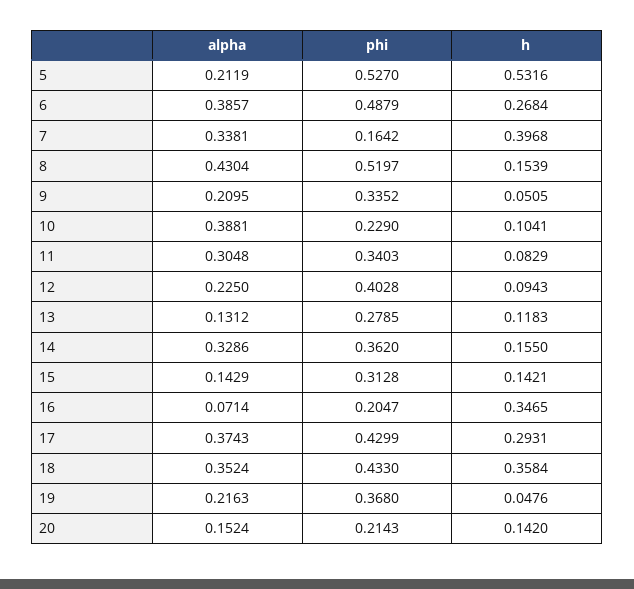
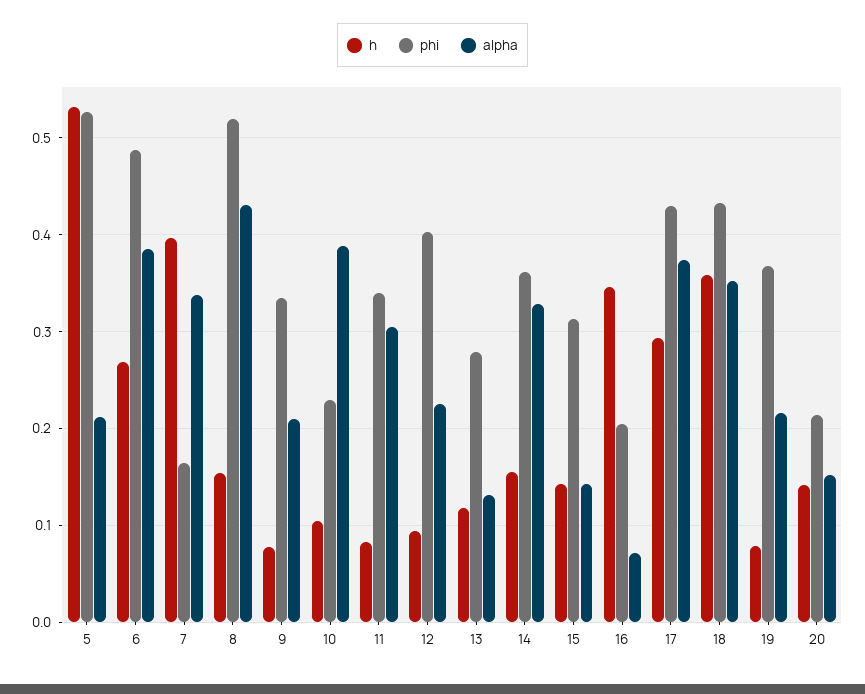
  {
    "alpha": {
      "5": 0.2119,
      "6": 0.3857,
      "7": 0.3381,
      "8": 0.4304,
      "9": 0.2095,
      "10": 0.3881,
      "11": 0.3048,
      "12": 0.225,
      "13": 0.1312,
      "14": 0.3286,
      "15": 0.1429,
      "16": 0.0714,
      "17": 0.3743,
      "18": 0.3524,
      "19": 0.2163,
      "20": 0.1524
    },
    "phi": {
      "5": 0.527,
      "6": 0.4879,
      "7": 0.1642,
      "8": 0.5197,
      "9": 0.3352,
      "10": 0.229,
      "11": 0.3403,
      "12": 0.4028,
      "13": 0.2785,
      "14": 0.362,
      "15": 0.3128,
      "16": 0.2047,
      "17": 0.4299,
      "18": 0.433,
      "19": 0.368,
      "20": 0.2143
    },
    "h": {
      "5": 0.5316,
      "6": 0.2684,
      "7": 0.3968,
      "8": 0.1539,
-     "9": 0.0505,
+     "9": 0.08,
      "10": 0.1041,
      "11": 0.0829,
      "12": 0.0943,
      "13": 0.1183,
      "14": 0.155,
      "15": 0.1421,
      "16": 0.3465,
      "17": 0.2931,
      "18": 0.3584,
-     "19": 0.0476,
+     "19": 0.08,
      "20": 0.142
    }
  }

